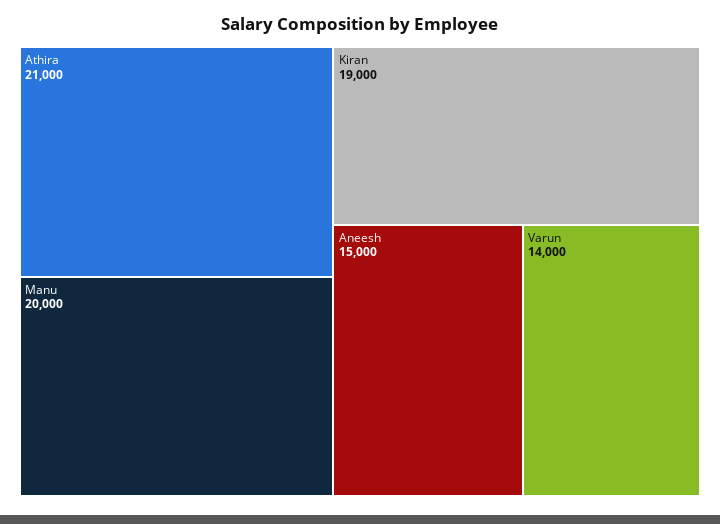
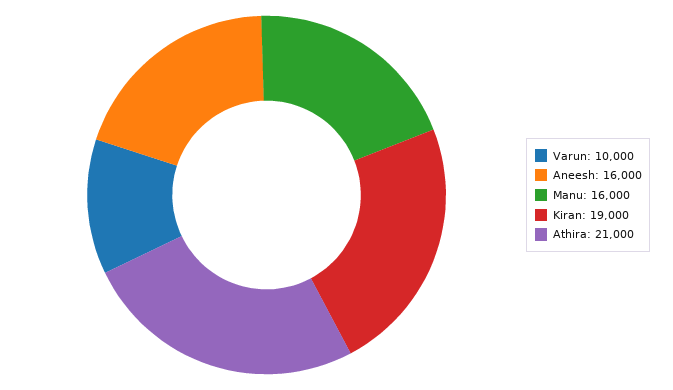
  {
    "Athira": 21000,
-   "Manu": 20000,
+   "Manu": 16000,
    "Kiran": 19000,
-   "Aneesh": 15000,
+   "Aneesh": 16000,
-   "Varun": 14000
+   "Varun": 10000
  }

